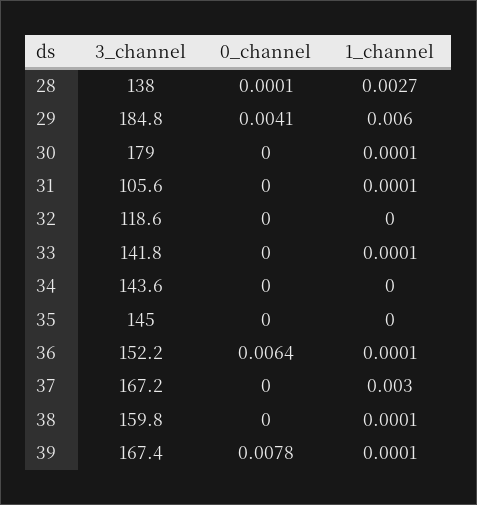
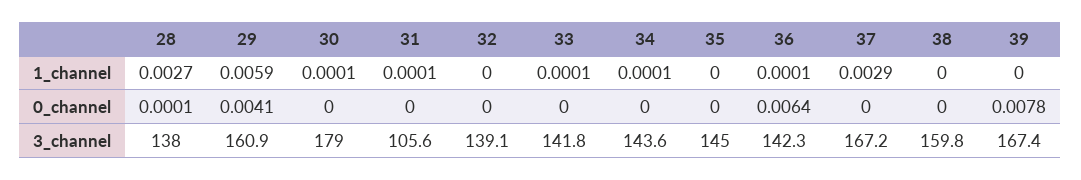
  {
    "3_channel": {
      "28": 138,
-     "29": 184.8,
+     "29": 160.9,
      "30": 179,
      "31": 105.6,
-     "32": 118.6,
+     "32": 139.1,
      "33": 141.8,
      "34": 143.6,
      "35": 145,
-     "36": 152.2,
+     "36": 142.3,
      "37": 167.2,
      "38": 159.8,
      "39": 167.4
    },
    "0_channel": {
      "28": 0.0001,
      "29": 0.0041,
      "30": 0,
      "31": 0,
      "32": 0,
      "33": 0,
      "34": 0,
      "35": 0,
      "36": 0.0064,
      "37": 0,
      "38": 0,
      "39": 0.0078
    },
    "1_channel": {
      "28": 0.0027,
-     "29": 0.006,
+     "29": 0.0059,
      "30": 0.0001,
      "31": 0.0001,
      "32": 0,
      "33": 0.0001,
-     "34": 0,
+     "34": 0.0001,
      "35": 0,
      "36": 0.0001,
-     "37": 0.003,
+     "37": 0.0029,
-     "38": 0.0001,
+     "38": 0,
-     "39": 0.0001
+     "39": 0
    }
  }

